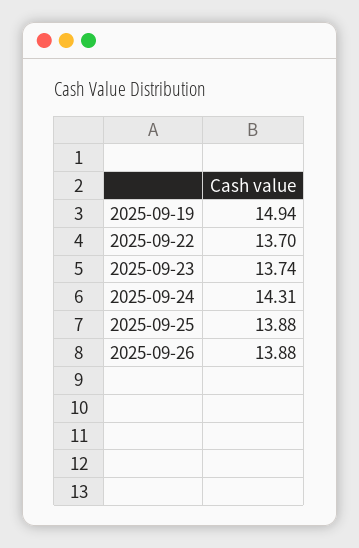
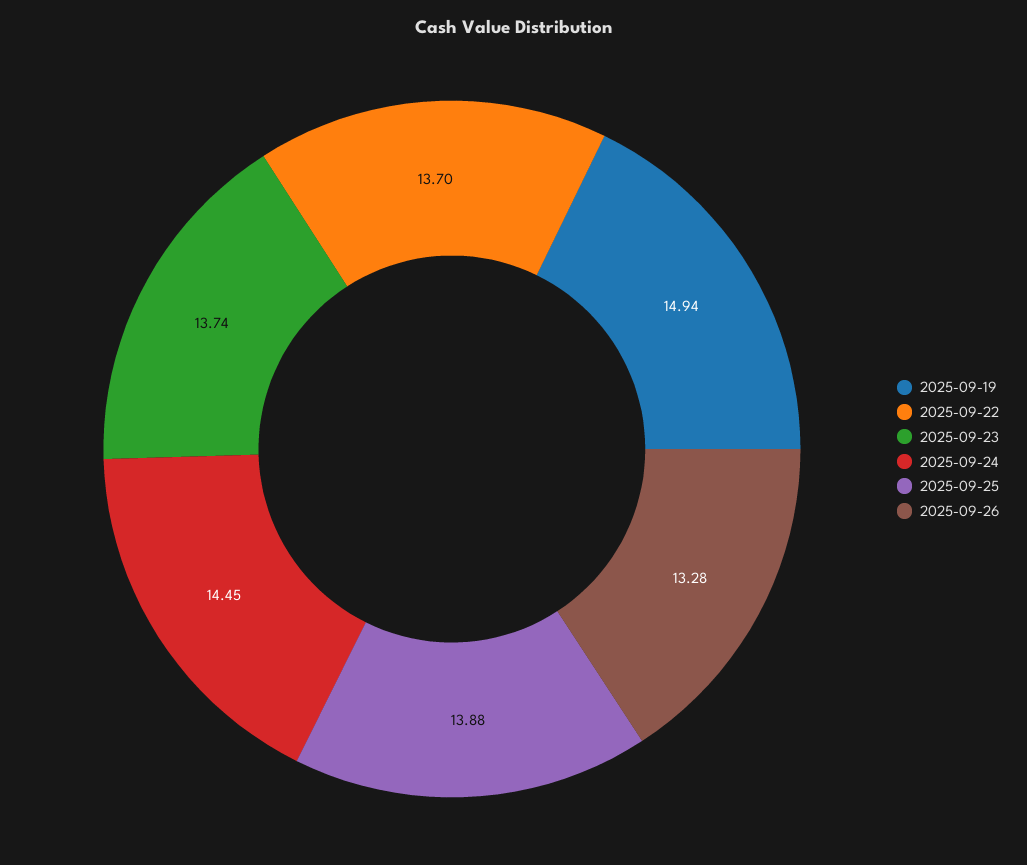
  {
    "2025-09-19": 14.94,
    "2025-09-22": 13.7,
    "2025-09-23": 13.74,
-   "2025-09-24": 14.31,
+   "2025-09-24": 14.45,
    "2025-09-25": 13.88,
-   "2025-09-26": 13.88
+   "2025-09-26": 13.28
  }

